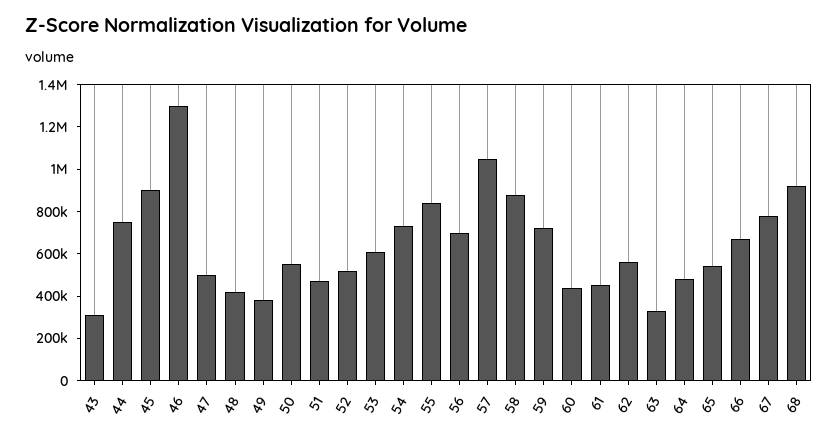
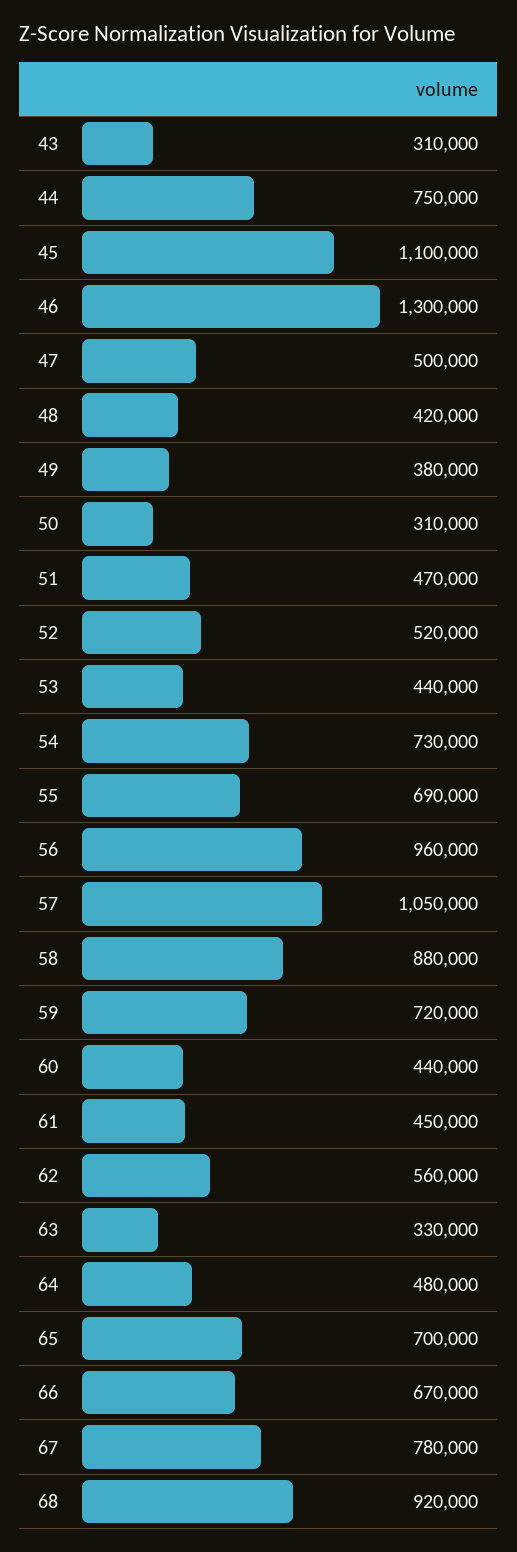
  {
    "43": 310000,
    "44": 750000,
-   "45": 900000,
+   "45": 1100000,
    "46": 1300000,
    "47": 500000,
    "48": 420000,
    "49": 380000,
-   "50": 550000,
+   "50": 310000,
    "51": 470000,
    "52": 520000,
-   "53": 600000,
+   "53": 440000,
    "54": 730000,
-   "55": 850000,
+   "55": 690000,
-   "56": 700000,
+   "56": 960000,
    "57": 1050000,
    "58": 880000,
    "59": 720000,
    "60": 440000,
    "61": 450000,
    "62": 560000,
    "63": 330000,
    "64": 480000,
-   "65": 550000,
+   "65": 700000,
    "66": 670000,
    "67": 780000,
    "68": 920000
  }

